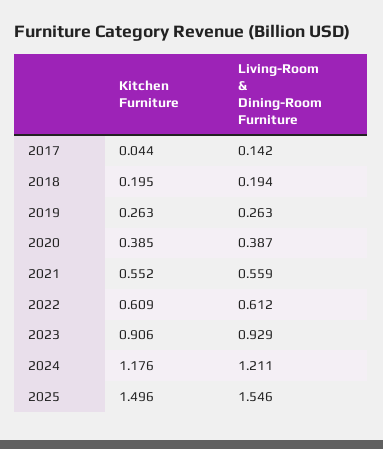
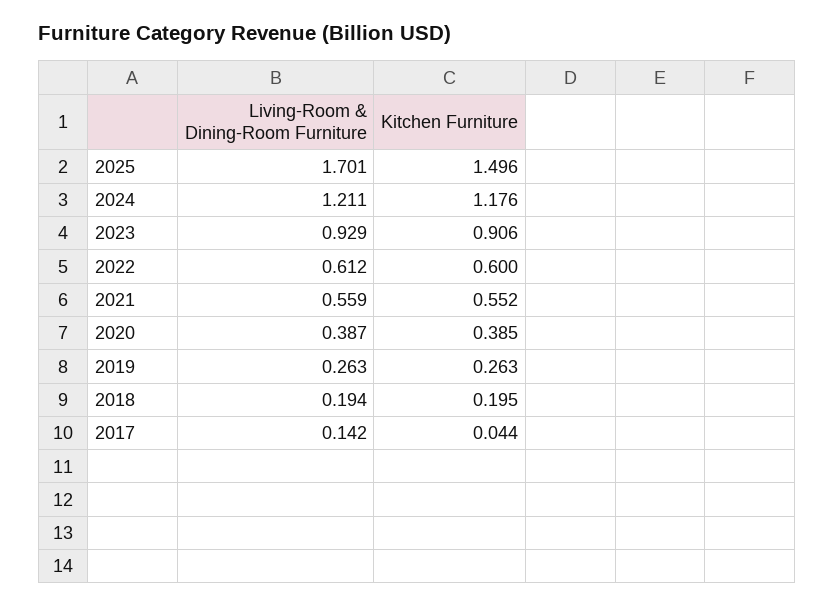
  {
    "Kitchen Furniture": {
      "2017": 0.044,
      "2018": 0.195,
      "2019": 0.263,
      "2020": 0.385,
      "2021": 0.552,
-     "2022": 0.609,
+     "2022": 0.6,
      "2023": 0.906,
      "2024": 1.176,
      "2025": 1.496
    },
    "Living-Room & Dining-Room Furniture": {
      "2017": 0.142,
      "2018": 0.194,
      "2019": 0.263,
      "2020": 0.387,
      "2021": 0.559,
      "2022": 0.612,
      "2023": 0.929,
      "2024": 1.211,
-     "2025": 1.546
+     "2025": 1.701
    }
  }

